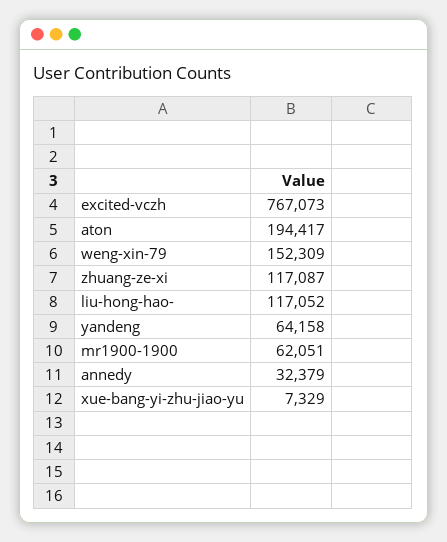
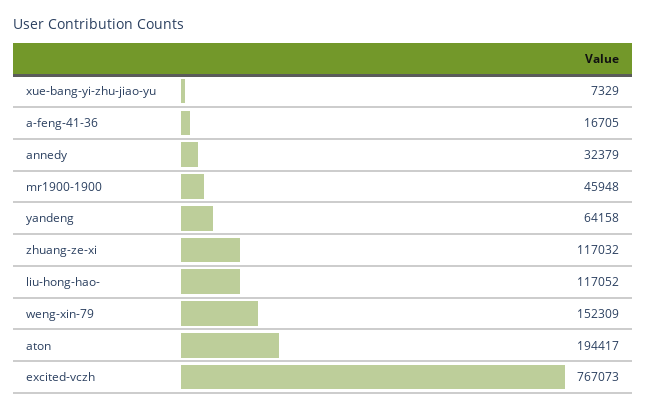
  {
    "excited-vczh": 767073,
    "aton": 194417,
    "weng-xin-79": 152309,
-   "zhuang-ze-xi": 117087,
+   "zhuang-ze-xi": 117032,
    "liu-hong-hao-": 117052,
    "yandeng": 64158,
-   "mr1900-1900": 62051,
+   "mr1900-1900": 45948,
    "annedy": 32379,
-   "xue-bang-yi-zhu-jiao-yu": 7329
+   "xue-bang-yi-zhu-jiao-yu": 7329,
+   "a-feng-41-36": 16705
  }

